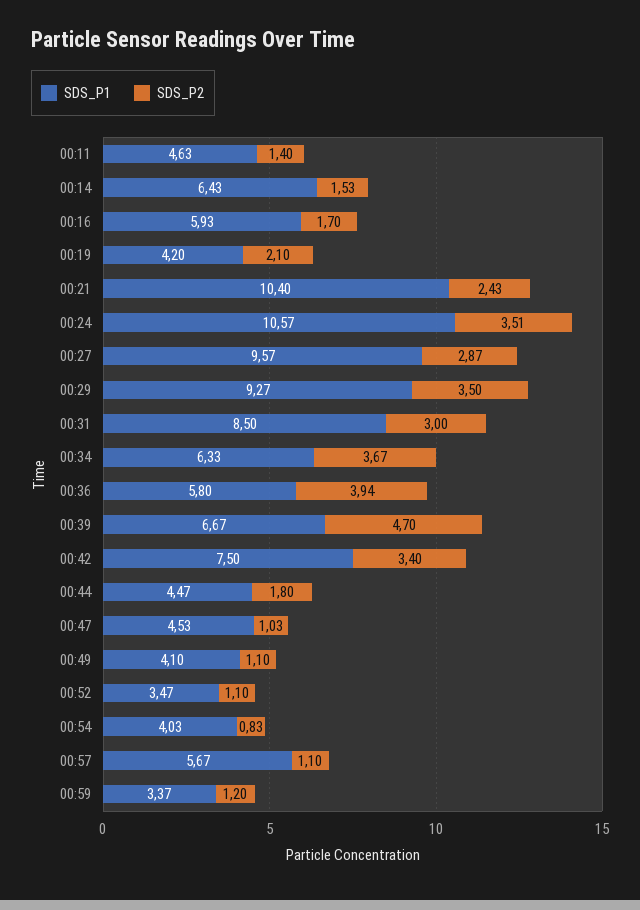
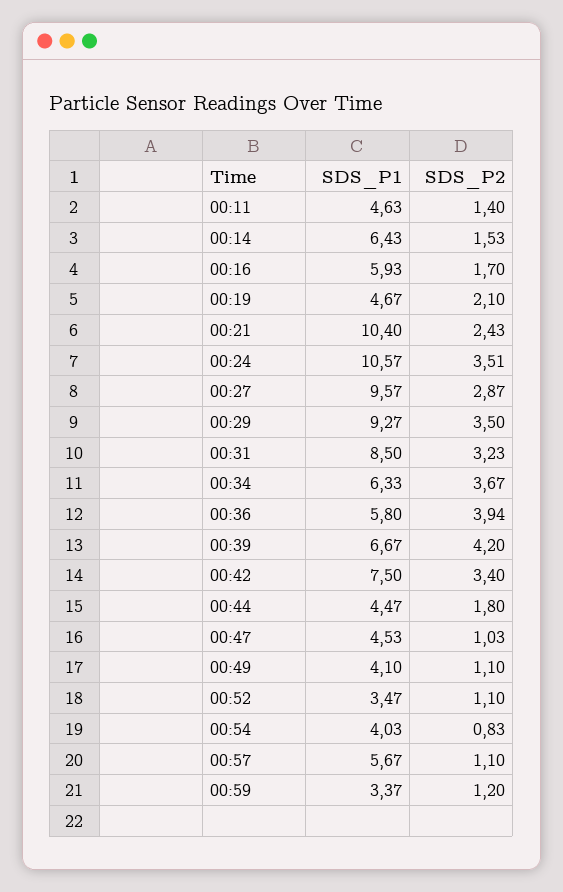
  {
    "SDS_P1": {
      "00:11": 4.63,
      "00:14": 6.43,
      "00:16": 5.93,
-     "00:19": 4.2,
+     "00:19": 4.67,
      "00:21": 10.4,
      "00:24": 10.57,
      "00:27": 9.57,
      "00:29": 9.27,
      "00:31": 8.5,
      "00:34": 6.33,
      "00:36": 5.8,
      "00:39": 6.67,
      "00:42": 7.5,
      "00:44": 4.47,
      "00:47": 4.53,
      "00:49": 4.1,
      "00:52": 3.47,
      "00:54": 4.03,
      "00:57": 5.67,
      "00:59": 3.37
    },
    "SDS_P2": {
      "00:11": 1.4,
      "00:14": 1.53,
      "00:16": 1.7,
      "00:19": 2.1,
      "00:21": 2.43,
      "00:24": 3.51,
      "00:27": 2.87,
      "00:29": 3.5,
-     "00:31": 3,
+     "00:31": 3.23,
      "00:34": 3.67,
      "00:36": 3.94,
-     "00:39": 4.7,
+     "00:39": 4.2,
      "00:42": 3.4,
      "00:44": 1.8,
      "00:47": 1.03,
      "00:49": 1.1,
      "00:52": 1.1,
      "00:54": 0.83,
      "00:57": 1.1,
      "00:59": 1.2
    }
  }

